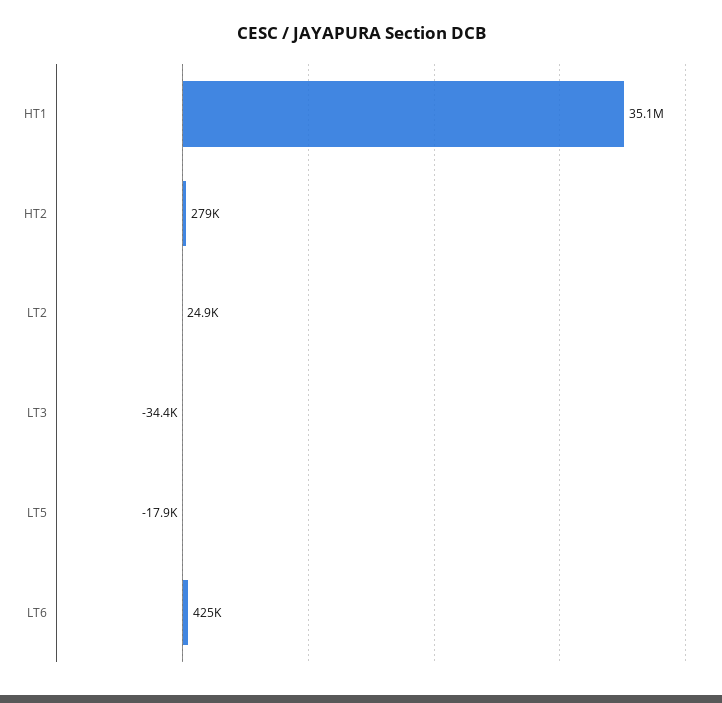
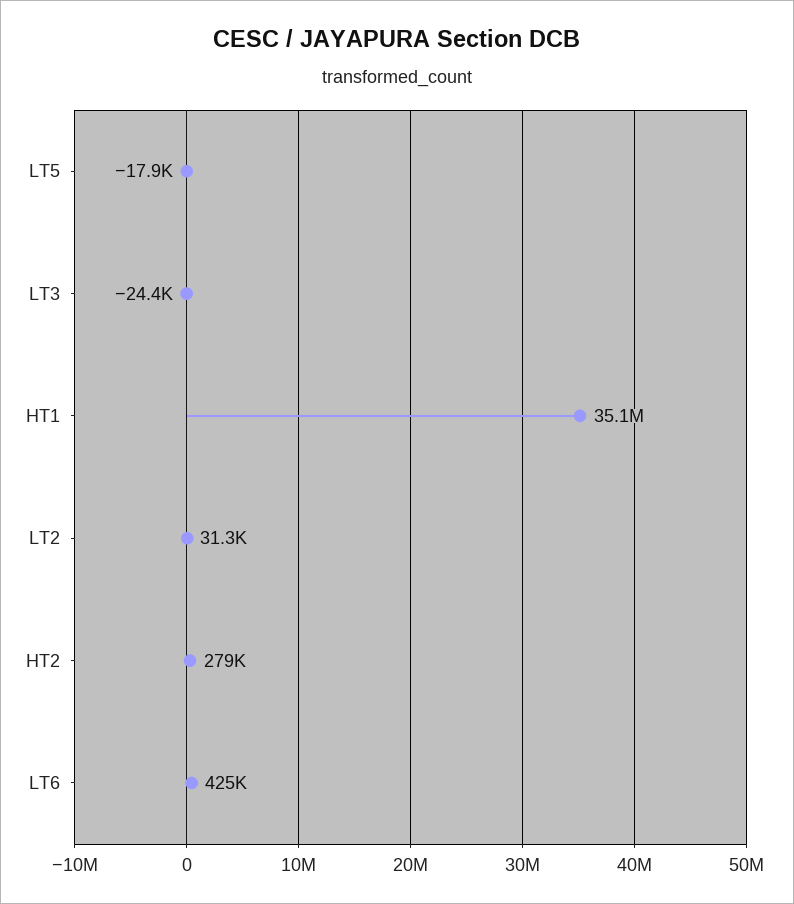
  {
    "HT1": 35100000,
    "HT2": 279000,
-   "LT2": 24900,
+   "LT2": 31300,
-   "LT3": -34400,
+   "LT3": -24400,
    "LT5": -17900,
    "LT6": 425000
  }

